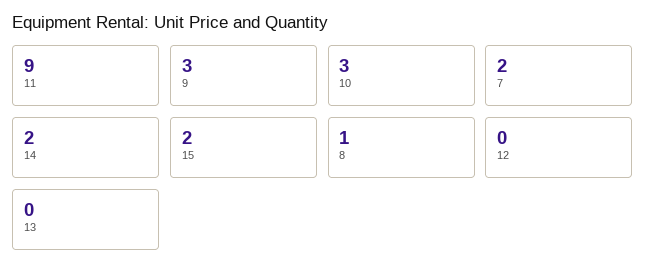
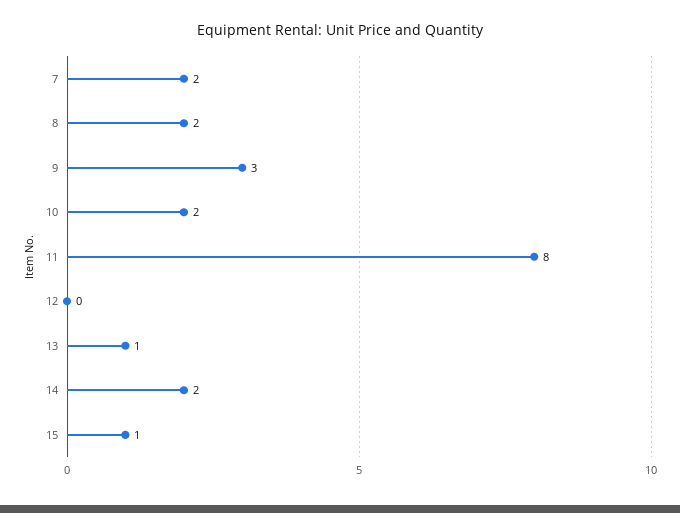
  {
-   "11": 9,
+   "11": 8,
    "9": 3,
-   "10": 3,
+   "10": 2,
    "7": 2,
    "14": 2,
-   "15": 2,
+   "15": 1,
-   "8": 1,
+   "8": 2,
    "12": 0,
-   "13": 0
+   "13": 1
  }

